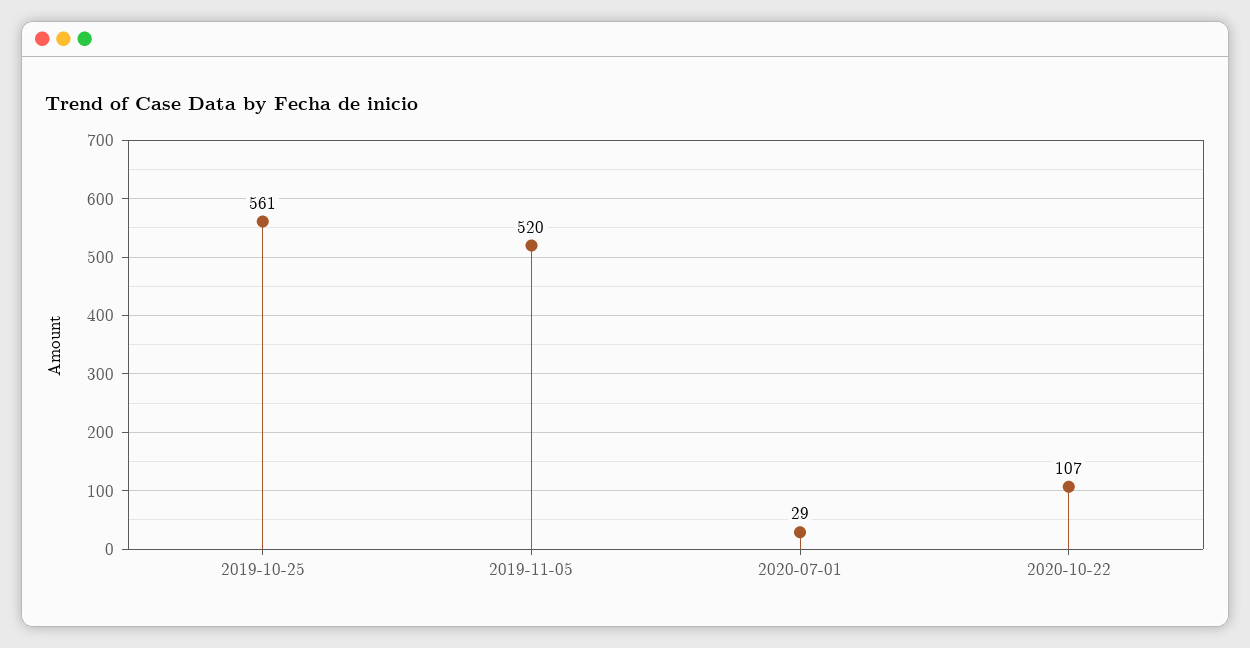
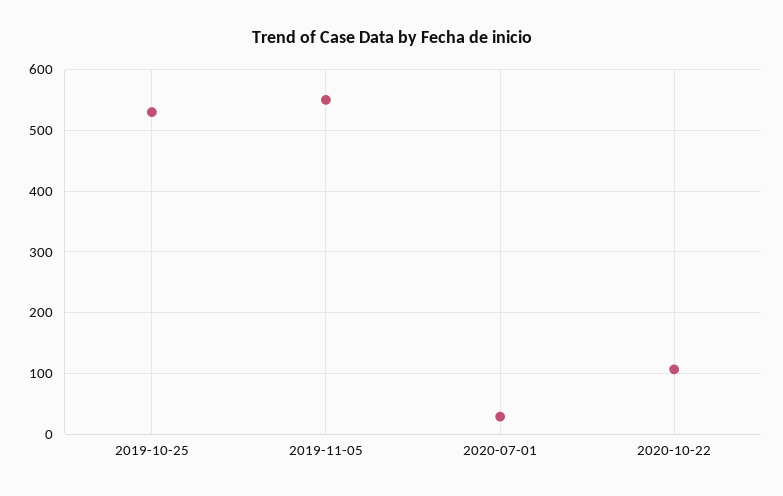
  {
-   "2019-10-25": 561,
+   "2019-10-25": 530,
-   "2019-11-05": 520,
+   "2019-11-05": 550,
    "2020-07-01": 29,
    "2020-10-22": 107
  }

